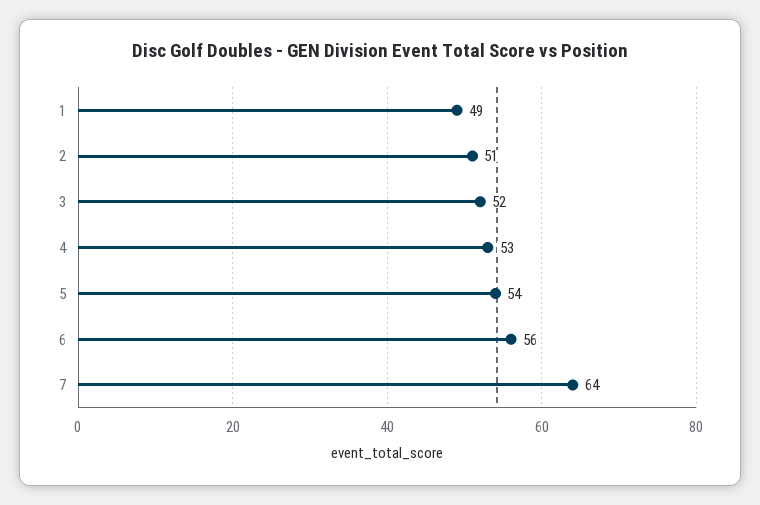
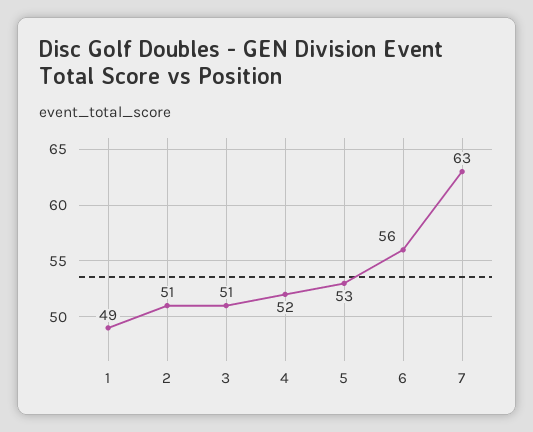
  {
    "1": 49,
    "2": 51,
-   "3": 52,
+   "3": 51,
-   "4": 53,
+   "4": 52,
-   "5": 54,
+   "5": 53,
    "6": 56,
-   "7": 64
+   "7": 63
  }

